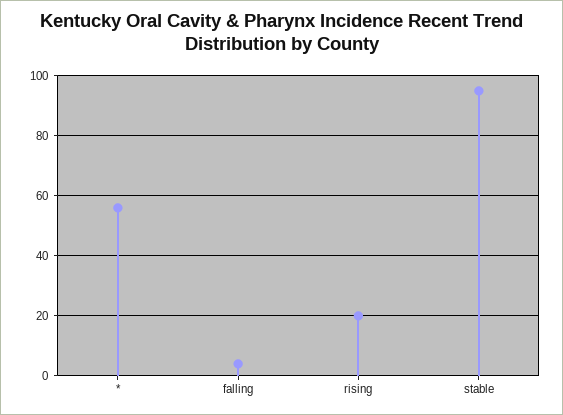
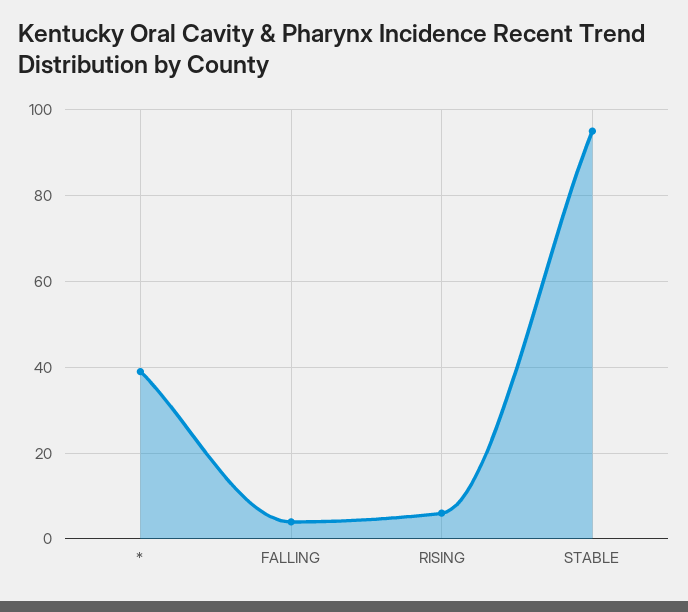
  {
-   "*": 55,
+   "*": 40,
    "falling": 5,
-   "rising": 20,
+   "rising": 5,
    "stable": 95
  }

